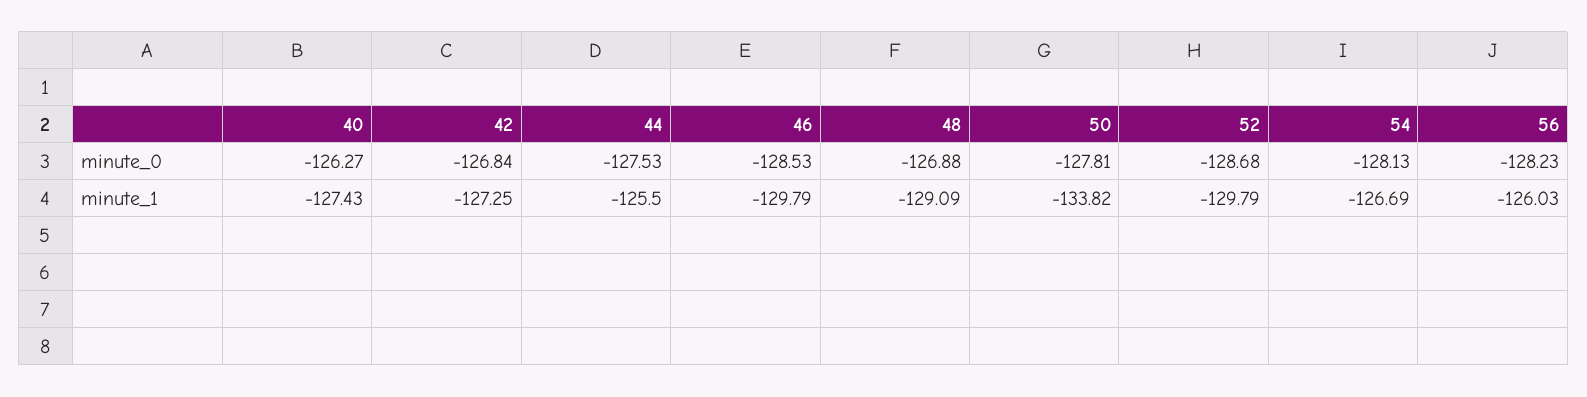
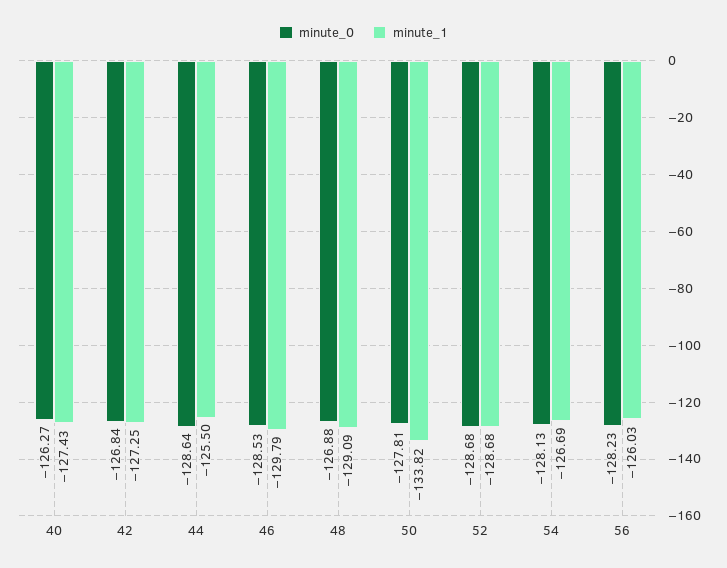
  {
    "minute_0": {
      "40": -126.27,
      "42": -126.84,
-     "44": -127.53,
+     "44": -128.64,
      "46": -128.53,
      "48": -126.88,
      "50": -127.81,
      "52": -128.68,
      "54": -128.13,
      "56": -128.23
    },
    "minute_1": {
      "40": -127.43,
      "42": -127.25,
      "44": -125.5,
      "46": -129.79,
      "48": -129.09,
      "50": -133.82,
-     "52": -129.79,
+     "52": -128.68,
      "54": -126.69,
      "56": -126.03
    }
  }

